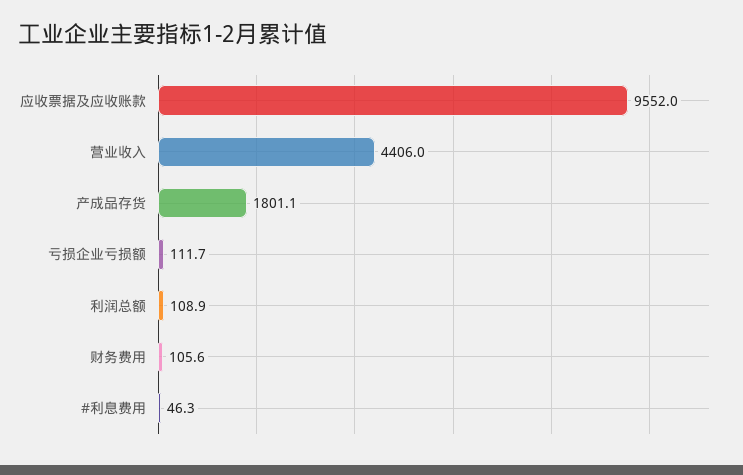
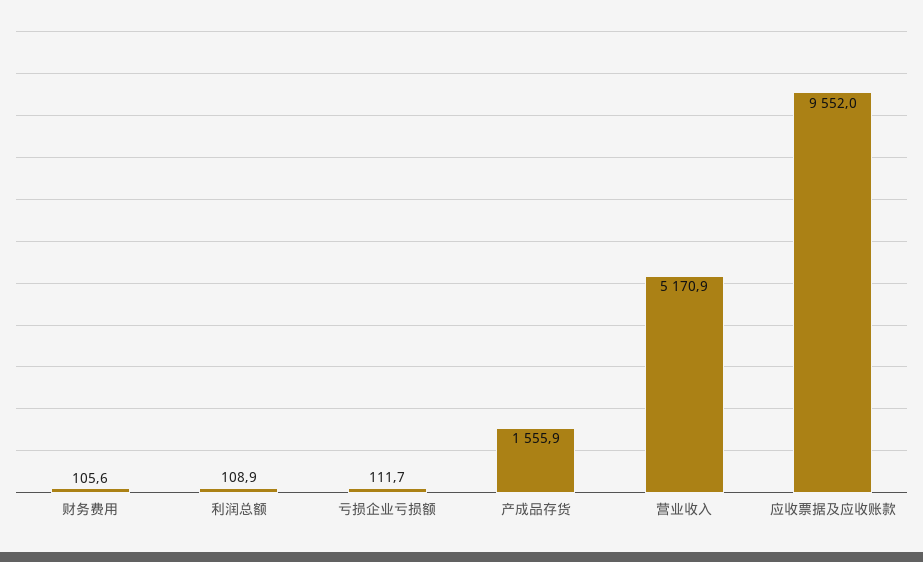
  {
    "应收票据及应收账款": 9552,
-   "营业收入": 4406,
+   "营业收入": 5170.9,
-   "产成品存货": 1801.1,
+   "产成品存货": 1555.9,
    "亏损企业亏损额": 111.7,
    "利润总额": 108.9,
-   "财务费用": 105.6,
+   "财务费用": 105.6
-   "#利息费用": 46.3
  }

